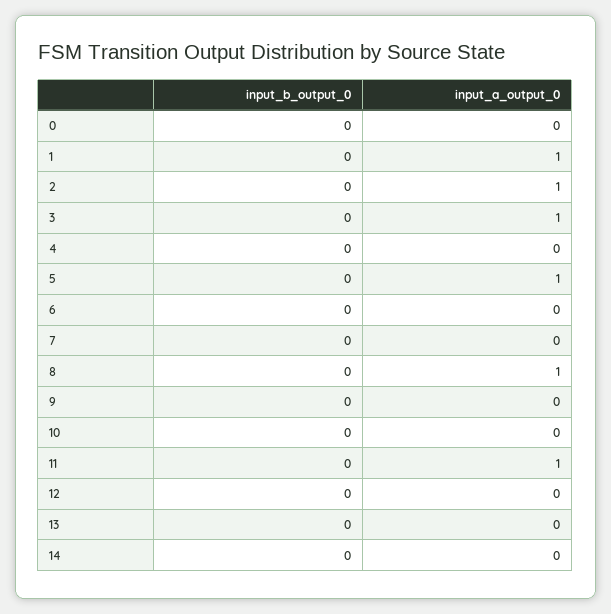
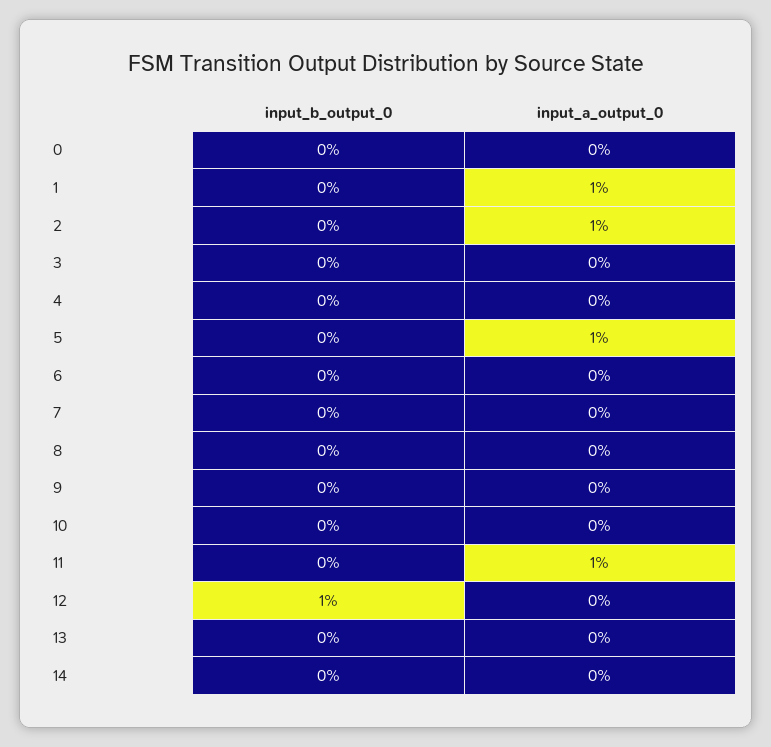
  {
    "input_b_output_0": {
      "0": 0,
      "1": 0,
      "2": 0,
      "3": 0,
      "4": 0,
      "5": 0,
      "6": 0,
      "7": 0,
      "8": 0,
      "9": 0,
      "10": 0,
      "11": 0,
-     "12": 0,
+     "12": 1,
      "13": 0,
      "14": 0
    },
    "input_a_output_0": {
      "0": 0,
      "1": 1,
      "2": 1,
-     "3": 1,
+     "3": 0,
      "4": 0,
      "5": 1,
      "6": 0,
      "7": 0,
-     "8": 1,
+     "8": 0,
      "9": 0,
      "10": 0,
      "11": 1,
      "12": 0,
      "13": 0,
      "14": 0
    }
  }

